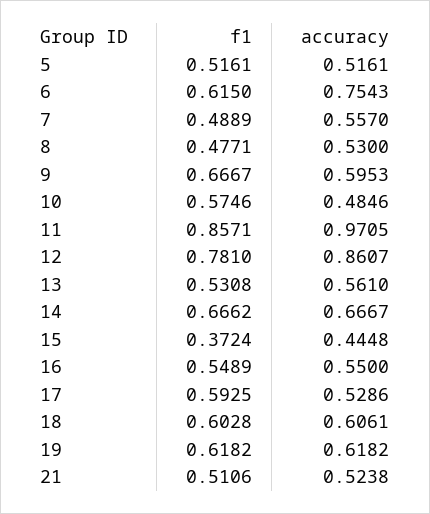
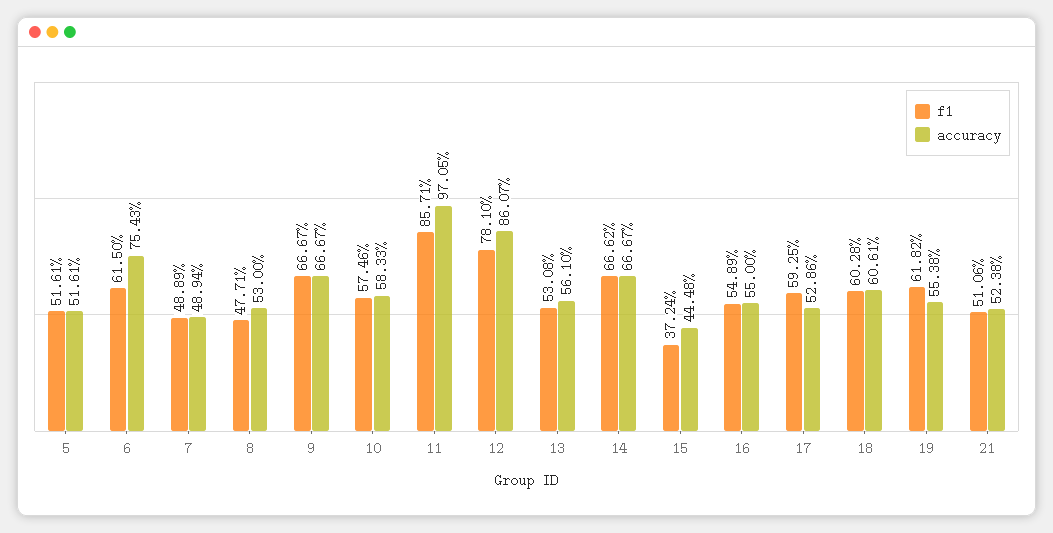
  {
    "f1": {
      "5": 0.5161,
      "6": 0.615,
      "7": 0.4889,
      "8": 0.4771,
      "9": 0.6667,
      "10": 0.5746,
      "11": 0.8571,
      "12": 0.781,
      "13": 0.5308,
      "14": 0.6662,
      "15": 0.3724,
      "16": 0.5489,
      "17": 0.5925,
      "18": 0.6028,
      "19": 0.6182,
      "21": 0.5106
    },
    "accuracy": {
      "5": 0.5161,
      "6": 0.7543,
-     "7": 0.557,
+     "7": 0.4894,
      "8": 0.53,
-     "9": 0.5953,
+     "9": 0.6667,
-     "10": 0.4846,
+     "10": 0.5833,
      "11": 0.9705,
      "12": 0.8607,
      "13": 0.561,
      "14": 0.6667,
      "15": 0.4448,
      "16": 0.55,
      "17": 0.5286,
      "18": 0.6061,
-     "19": 0.6182,
+     "19": 0.5538,
      "21": 0.5238
    }
  }

